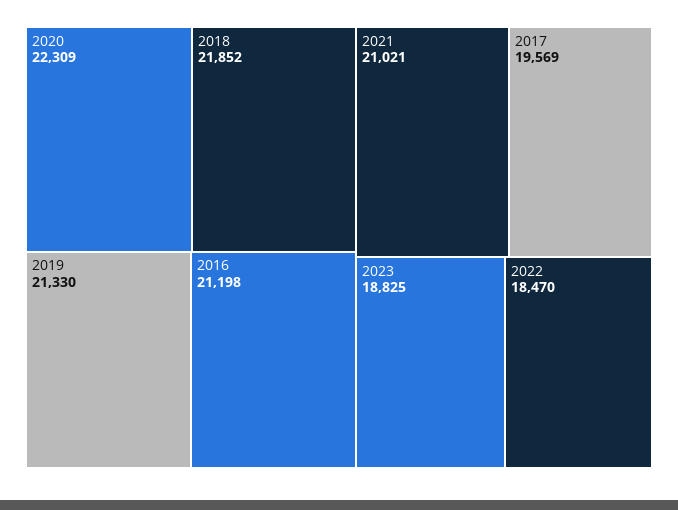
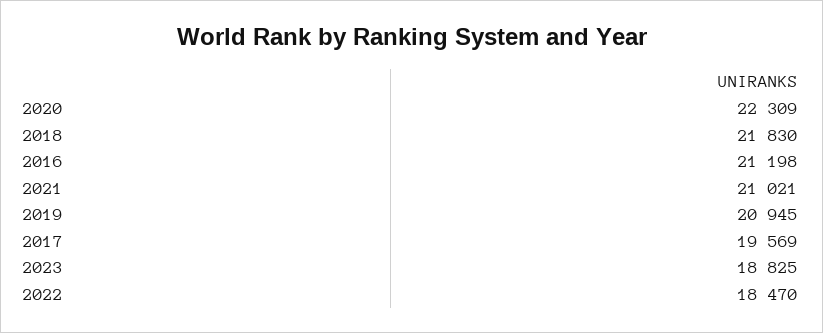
  {
    "2020": 22309,
-   "2018": 21852,
+   "2018": 21830,
-   "2019": 21330,
+   "2019": 20945,
    "2016": 21198,
    "2021": 21021,
    "2017": 19569,
    "2023": 18825,
    "2022": 18470
  }

